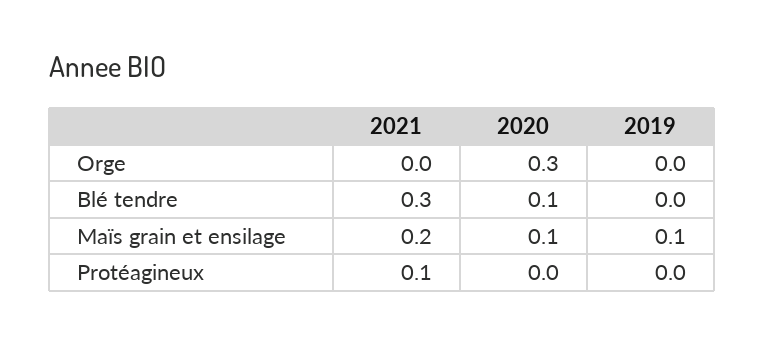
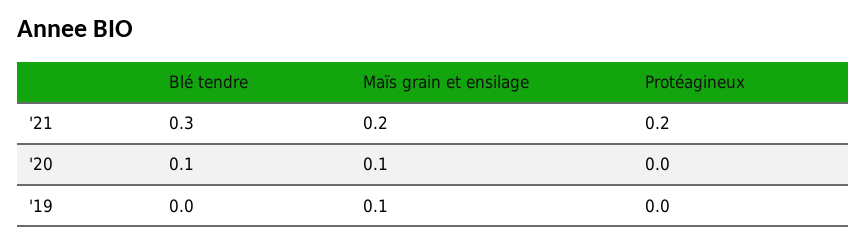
  {
    "2021": {
-     "Orge": 0,
      "Blé tendre": 0.3,
      "Maïs grain et ensilage": 0.2,
-     "Protéagineux": 0.1
+     "Protéagineux": 0.2
    },
    "2020": {
-     "Orge": 0.3,
      "Blé tendre": 0.1,
      "Maïs grain et ensilage": 0.1,
      "Protéagineux": 0
    },
    "2019": {
-     "Orge": 0,
      "Blé tendre": 0,
      "Maïs grain et ensilage": 0.1,
      "Protéagineux": 0
    }
  }

